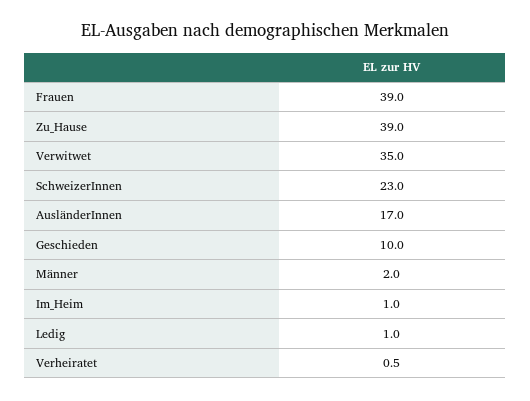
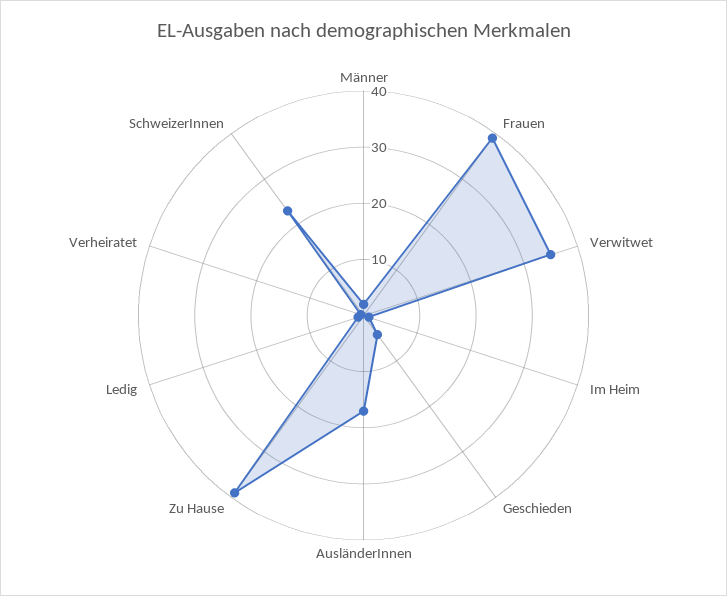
  {
    "Frauen": 39,
    "Zu_Hause": 39,
    "Verwitwet": 35,
    "SchweizerInnen": 23,
    "AusländerInnen": 17,
-   "Geschieden": 10,
+   "Geschieden": 4,
    "Männer": 2,
    "Im_Heim": 1,
    "Ledig": 1,
    "Verheiratet": 0.5
  }

